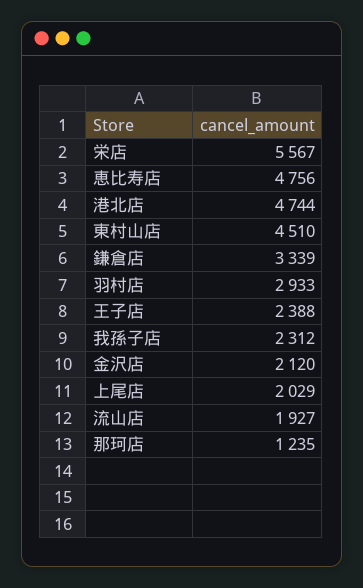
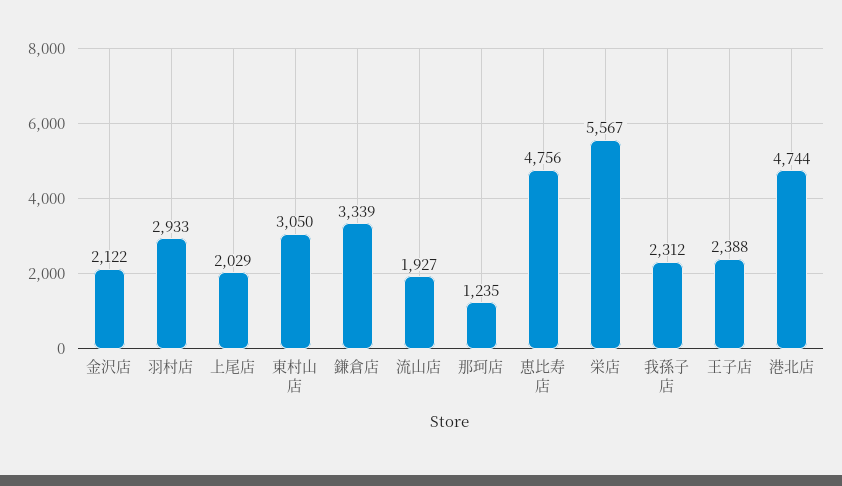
  {
    "栄店": 5567,
    "恵比寿店": 4756,
    "港北店": 4744,
-   "東村山店": 4510,
+   "東村山店": 3050,
    "鎌倉店": 3339,
    "羽村店": 2933,
    "王子店": 2388,
    "我孫子店": 2312,
-   "金沢店": 2120,
+   "金沢店": 2122,
    "上尾店": 2029,
    "流山店": 1927,
    "那珂店": 1235
  }

